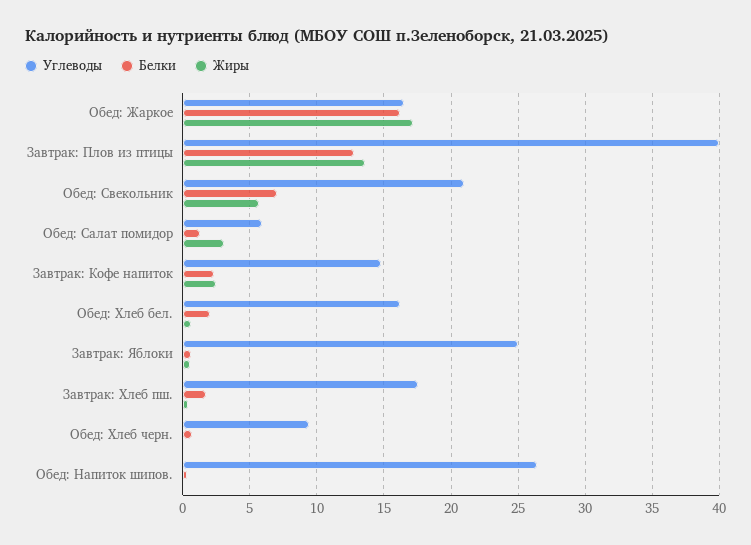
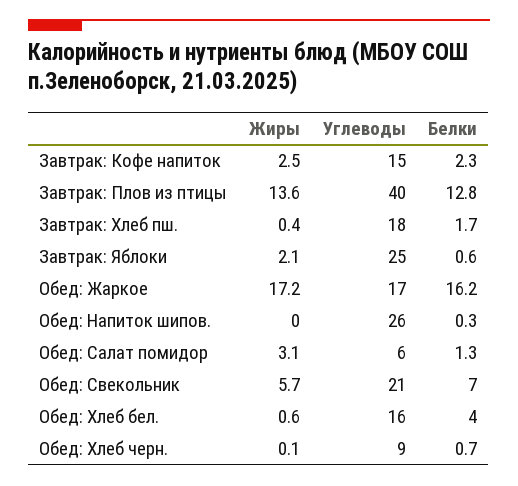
  {
    "Углеводы": {
      "Обед: Жаркое": 17,
      "Завтрак: Плов из птицы": 40,
      "Обед: Свекольник": 21,
      "Обед: Салат помидор": 6,
      "Завтрак: Кофе напиток": 15,
      "Обед: Хлеб бел.": 16,
      "Завтрак: Яблоки": 25,
      "Завтрак: Хлеб пш.": 18,
      "Обед: Хлеб черн.": 9,
      "Обед: Напиток шипов.": 26
    },
    "Белки": {
      "Обед: Жаркое": 16.2,
      "Завтрак: Плов из птицы": 12.8,
      "Обед: Свекольник": 7,
      "Обед: Салат помидор": 1.3,
      "Завтрак: Кофе напиток": 2.3,
-     "Обед: Хлеб бел.": 2,
+     "Обед: Хлеб бел.": 4,
      "Завтрак: Яблоки": 0.6,
      "Завтрак: Хлеб пш.": 1.7,
      "Обед: Хлеб черн.": 0.7,
      "Обед: Напиток шипов.": 0.3
    },
    "Жиры": {
      "Обед: Жаркое": 17.2,
      "Завтрак: Плов из птицы": 13.6,
      "Обед: Свекольник": 5.7,
      "Обед: Салат помидор": 3.1,
      "Завтрак: Кофе напиток": 2.5,
      "Обед: Хлеб бел.": 0.6,
-     "Завтрак: Яблоки": 0.5,
+     "Завтрак: Яблоки": 2.1,
      "Завтрак: Хлеб пш.": 0.4,
      "Обед: Хлеб черн.": 0.1,
      "Обед: Напиток шипов.": 0
    }
  }

